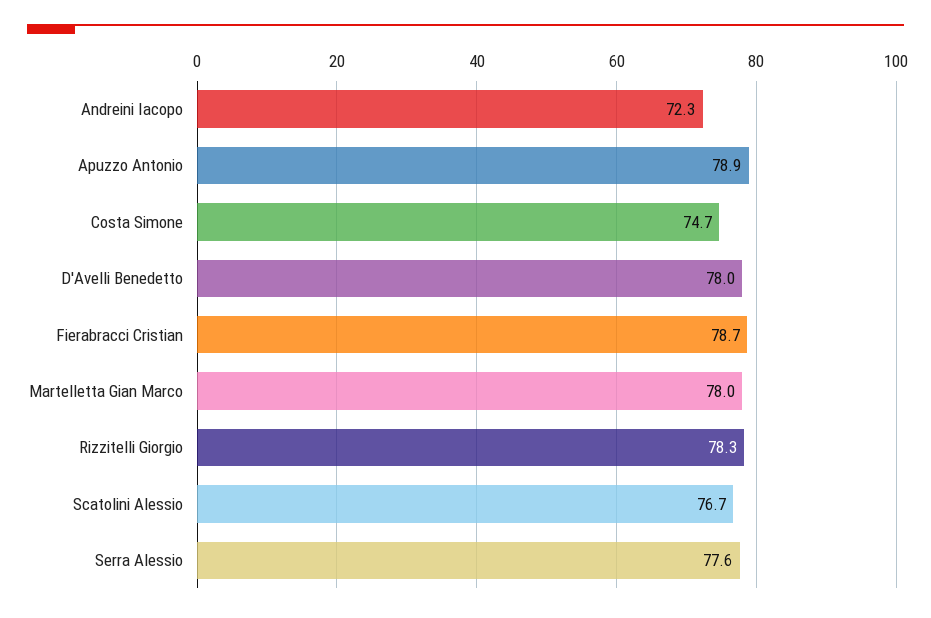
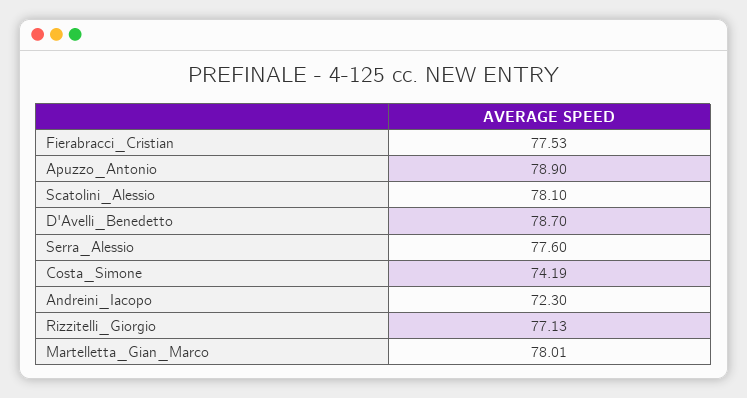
  {
    "Andreini Iacopo": 72.3,
    "Apuzzo Antonio": 78.9,
-   "Costa Simone": 74.7,
+   "Costa Simone": 74.19,
-   "D'Avelli Benedetto": 78,
+   "D'Avelli Benedetto": 78.7,
-   "Fierabracci Cristian": 78.7,
+   "Fierabracci Cristian": 77.53,
    "Martelletta Gian Marco": 78.01,
-   "Rizzitelli Giorgio": 78.3,
+   "Rizzitelli Giorgio": 77.13,
-   "Scatolini Alessio": 76.7,
+   "Scatolini Alessio": 78.1,
    "Serra Alessio": 77.6
  }

